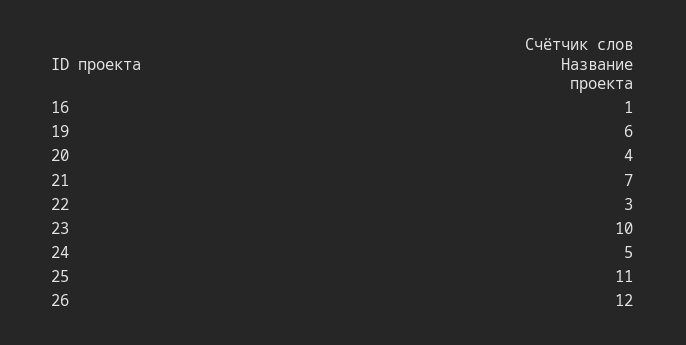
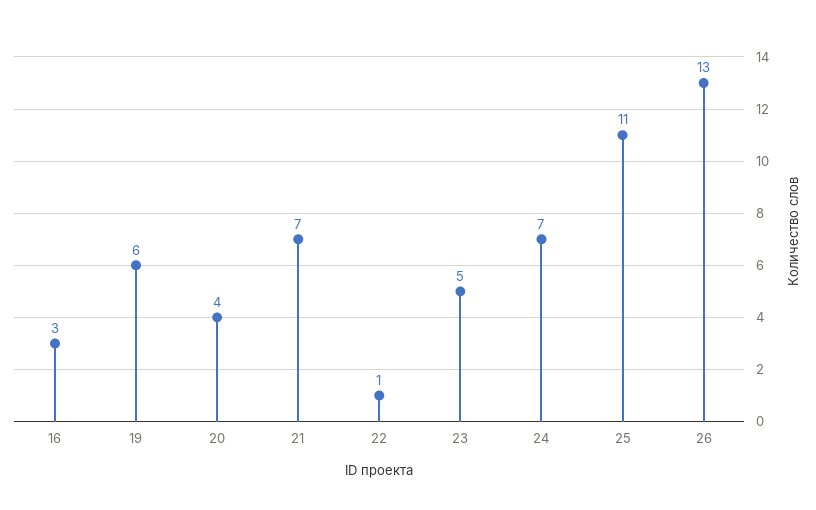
  {
-   "16": 1,
+   "16": 3,
    "19": 6,
    "20": 4,
    "21": 7,
-   "22": 3,
+   "22": 1,
-   "23": 10,
+   "23": 5,
-   "24": 5,
+   "24": 7,
    "25": 11,
-   "26": 12
+   "26": 13
  }

